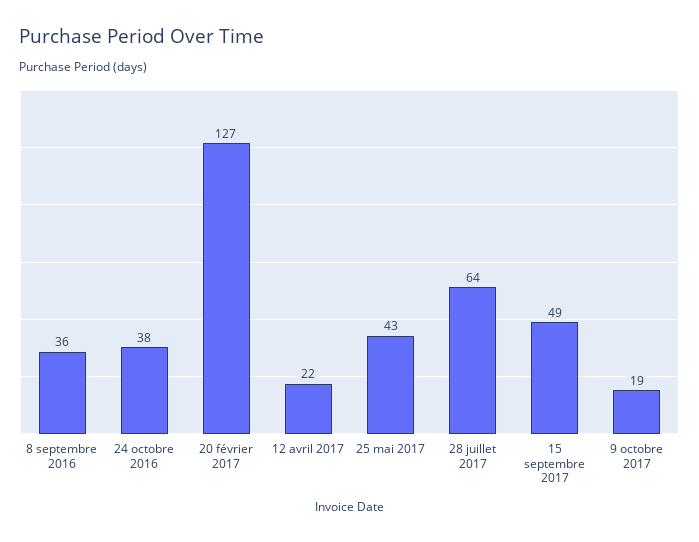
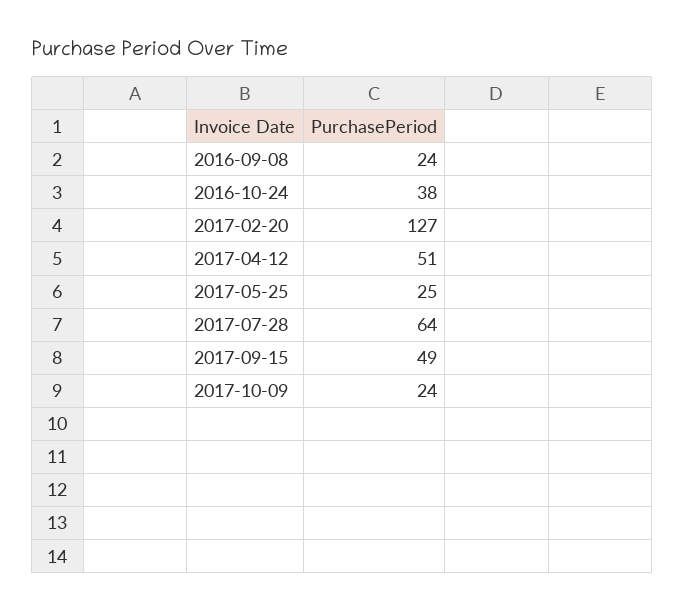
  {
-   "8 septembre 2016": 36,
+   "8 septembre 2016": 24,
    "24 octobre 2016": 38,
    "20 février 2017": 127,
-   "12 avril 2017": 22,
+   "12 avril 2017": 51,
-   "25 mai 2017": 43,
+   "25 mai 2017": 25,
    "28 juillet 2017": 64,
    "15 septembre 2017": 49,
-   "9 octobre 2017": 19
+   "9 octobre 2017": 24
  }

